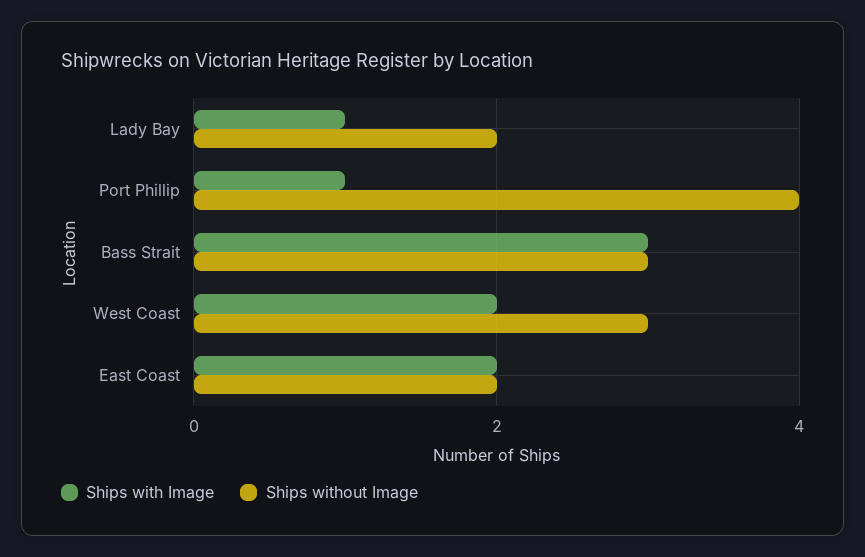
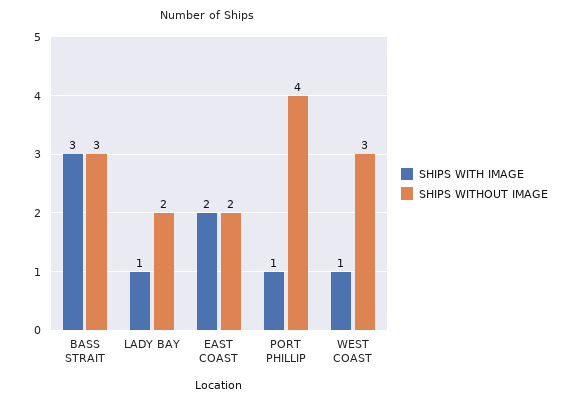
  {
    "Ships with Image": {
      "Lady Bay": 1,
      "Port Phillip": 1,
      "Bass Strait": 3,
-     "West Coast": 2,
+     "West Coast": 1,
      "East Coast": 2
    },
    "Ships without Image": {
      "Lady Bay": 2,
      "Port Phillip": 4,
      "Bass Strait": 3,
      "West Coast": 3,
      "East Coast": 2
    }
  }

